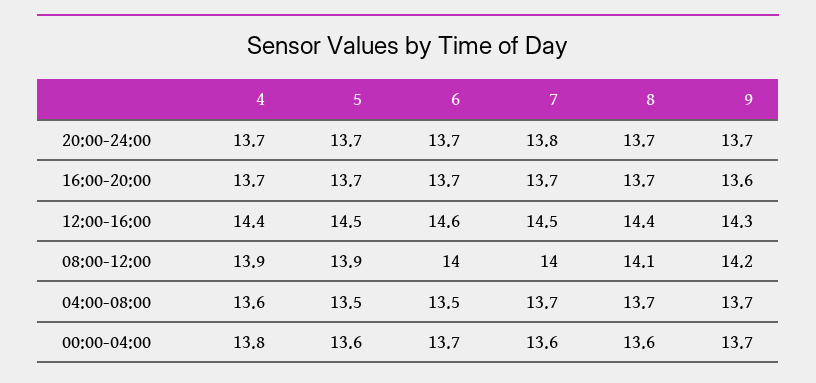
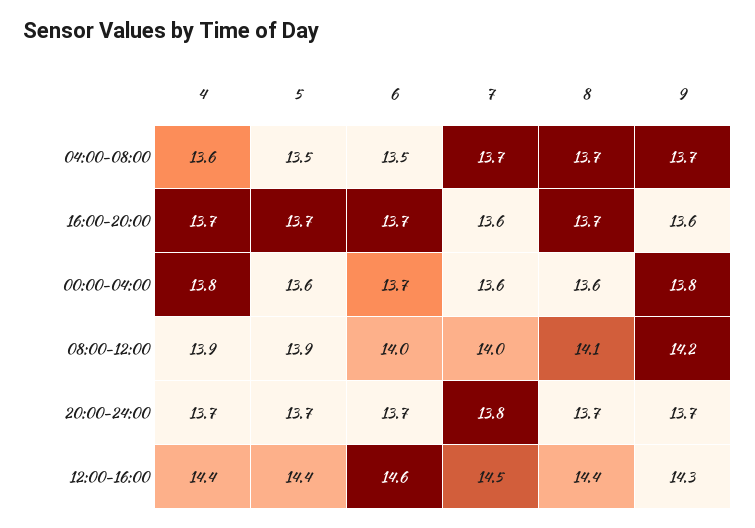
  {
    "4": {
      "20:00-24:00": 13.7,
      "16:00-20:00": 13.7,
      "12:00-16:00": 14.4,
      "08:00-12:00": 13.9,
      "04:00-08:00": 13.6,
      "00:00-04:00": 13.8
    },
    "5": {
      "20:00-24:00": 13.7,
      "16:00-20:00": 13.7,
-     "12:00-16:00": 14.5,
+     "12:00-16:00": 14.4,
      "08:00-12:00": 13.9,
      "04:00-08:00": 13.5,
      "00:00-04:00": 13.6
    },
    "6": {
      "20:00-24:00": 13.7,
      "16:00-20:00": 13.7,
      "12:00-16:00": 14.6,
      "08:00-12:00": 14,
      "04:00-08:00": 13.5,
      "00:00-04:00": 13.7
    },
    "7": {
      "20:00-24:00": 13.8,
-     "16:00-20:00": 13.7,
+     "16:00-20:00": 13.6,
      "12:00-16:00": 14.5,
      "08:00-12:00": 14,
      "04:00-08:00": 13.7,
      "00:00-04:00": 13.6
    },
    "8": {
      "20:00-24:00": 13.7,
      "16:00-20:00": 13.7,
      "12:00-16:00": 14.4,
      "08:00-12:00": 14.1,
      "04:00-08:00": 13.7,
      "00:00-04:00": 13.6
    },
    "9": {
      "20:00-24:00": 13.7,
      "16:00-20:00": 13.6,
      "12:00-16:00": 14.3,
      "08:00-12:00": 14.2,
      "04:00-08:00": 13.7,
-     "00:00-04:00": 13.7
+     "00:00-04:00": 13.8
    }
  }

